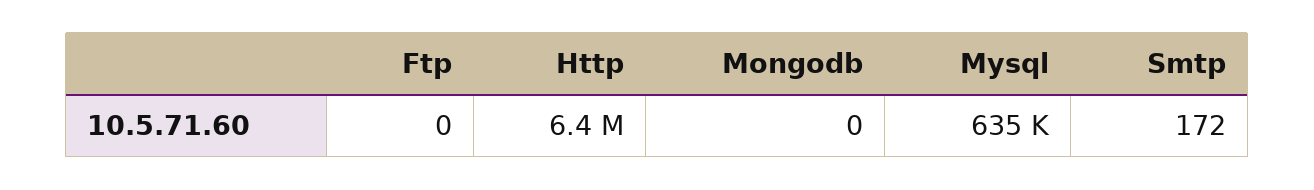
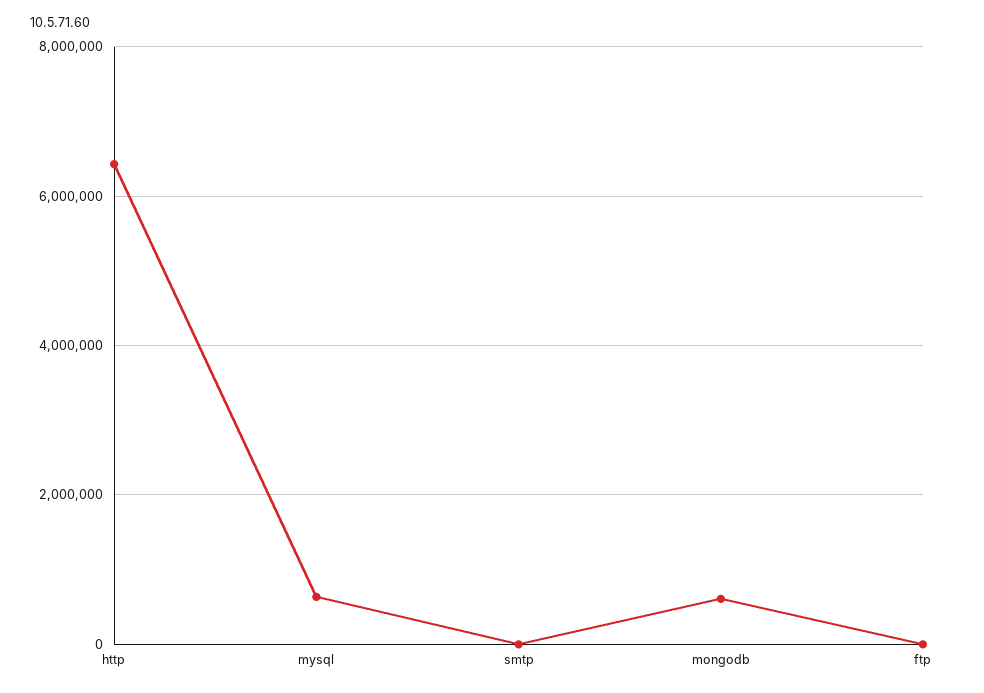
  {
    "Ftp": 0,
    "Http": 6400000,
-   "Mongodb": 0,
+   "Mongodb": 600000,
    "Mysql": 635000,
    "Smtp": 172
  }

